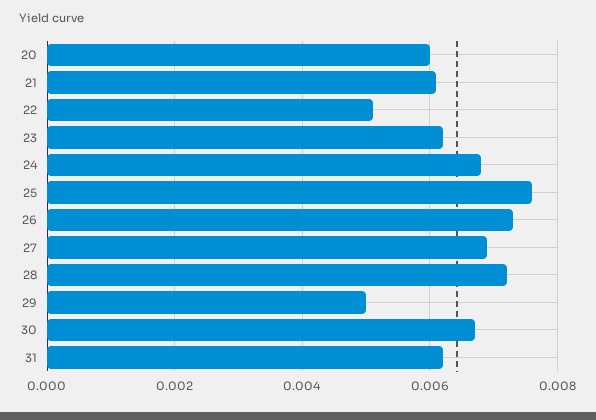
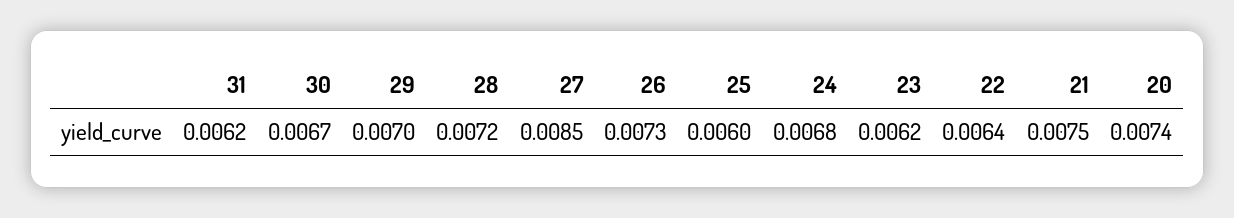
  {
-   "20": 0.006,
+   "20": 0.0074,
-   "21": 0.006,
+   "21": 0.0075,
-   "22": 0.005,
+   "22": 0.0064,
    "23": 0.0062,
    "24": 0.0068,
-   "25": 0.0075,
+   "25": 0.006,
    "26": 0.0073,
-   "27": 0.007,
+   "27": 0.0085,
    "28": 0.0072,
-   "29": 0.005,
+   "29": 0.007,
    "30": 0.0067,
    "31": 0.0062
  }

